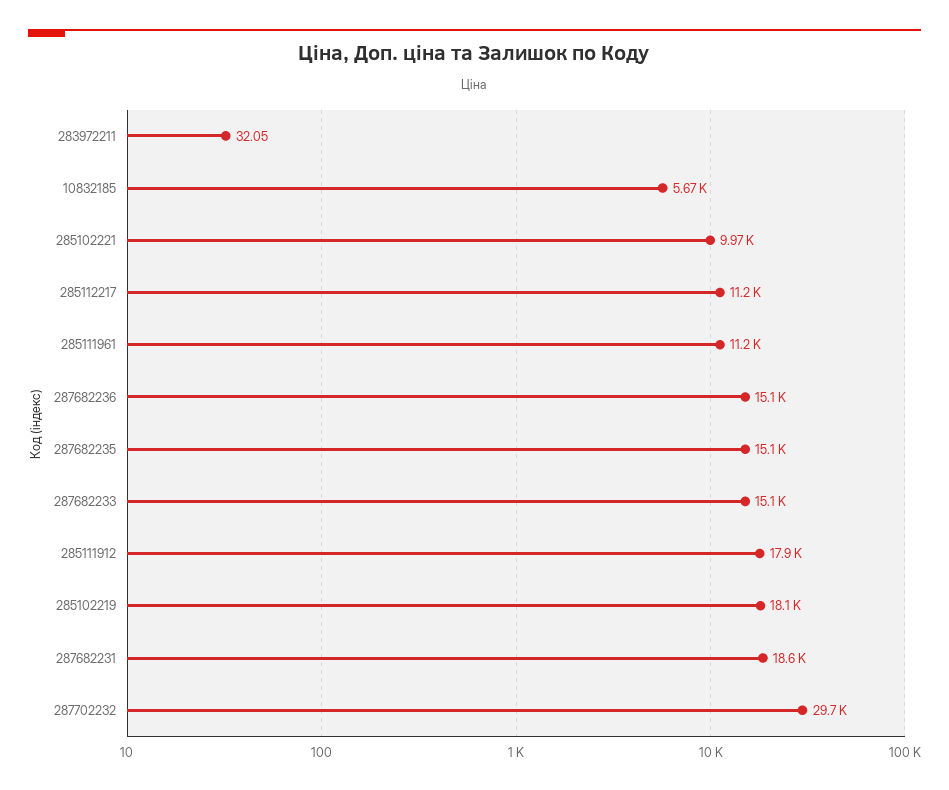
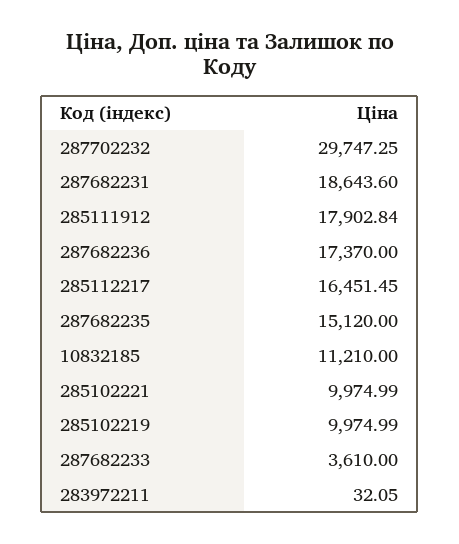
  {
    "283972211": 32.05,
-   "10832185": 5670,
+   "10832185": 11210,
    "285102221": 9974.99,
-   "285112217": 11200,
+   "285112217": 16451.45,
-   "285111961": 11200,
-   "287682236": 15100,
+   "287682236": 17370,
    "287682235": 15120,
-   "287682233": 15100,
+   "287682233": 3610,
    "285111912": 17902.84,
-   "285102219": 18100,
+   "285102219": 9974.99,
    "287682231": 18643.6,
    "287702232": 29747.25
  }

